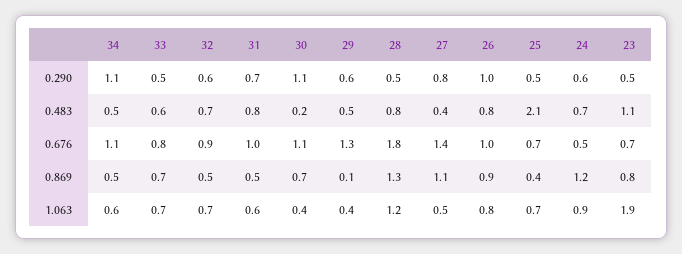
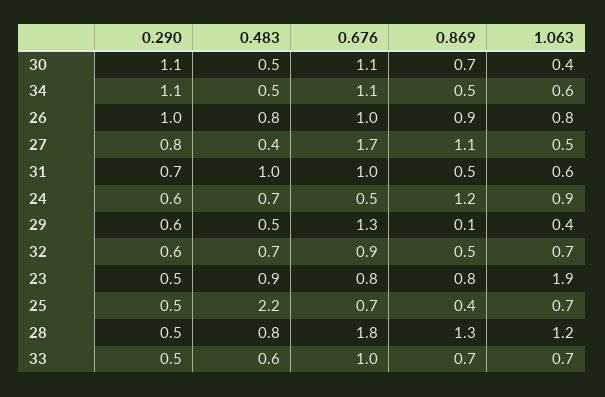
  {
    "34": {
      "0.290": 1.1,
      "0.483": 0.5,
      "0.676": 1.1,
      "0.869": 0.5,
      "1.063": 0.6
    },
    "33": {
      "0.290": 0.5,
      "0.483": 0.6,
-     "0.676": 0.8,
+     "0.676": 1,
      "0.869": 0.7,
      "1.063": 0.7
    },
    "32": {
      "0.290": 0.6,
      "0.483": 0.7,
      "0.676": 0.9,
      "0.869": 0.5,
      "1.063": 0.7
    },
    "31": {
      "0.290": 0.7,
-     "0.483": 0.8,
+     "0.483": 1,
      "0.676": 1,
      "0.869": 0.5,
      "1.063": 0.6
    },
    "30": {
      "0.290": 1.1,
-     "0.483": 0.2,
+     "0.483": 0.5,
      "0.676": 1.1,
      "0.869": 0.7,
      "1.063": 0.4
    },
    "29": {
      "0.290": 0.6,
      "0.483": 0.5,
      "0.676": 1.3,
      "0.869": 0.1,
      "1.063": 0.4
    },
    "28": {
      "0.290": 0.5,
      "0.483": 0.8,
      "0.676": 1.8,
      "0.869": 1.3,
      "1.063": 1.2
    },
    "27": {
      "0.290": 0.8,
      "0.483": 0.4,
-     "0.676": 1.4,
+     "0.676": 1.7,
      "0.869": 1.1,
      "1.063": 0.5
    },
    "26": {
      "0.290": 1,
      "0.483": 0.8,
      "0.676": 1,
      "0.869": 0.9,
      "1.063": 0.8
    },
    "25": {
      "0.290": 0.5,
-     "0.483": 2.1,
+     "0.483": 2.2,
      "0.676": 0.7,
      "0.869": 0.4,
      "1.063": 0.7
    },
    "24": {
      "0.290": 0.6,
      "0.483": 0.7,
      "0.676": 0.5,
      "0.869": 1.2,
      "1.063": 0.9
    },
    "23": {
      "0.290": 0.5,
-     "0.483": 1.1,
+     "0.483": 0.9,
-     "0.676": 0.7,
+     "0.676": 0.8,
      "0.869": 0.8,
      "1.063": 1.9
    }
  }

